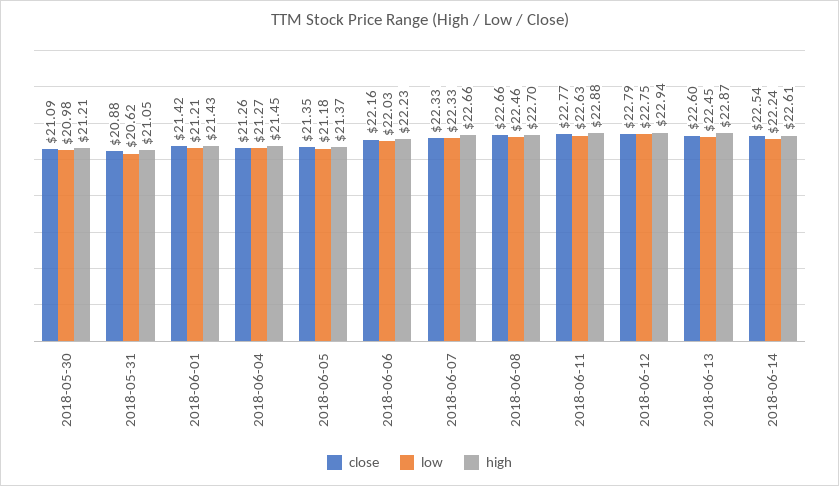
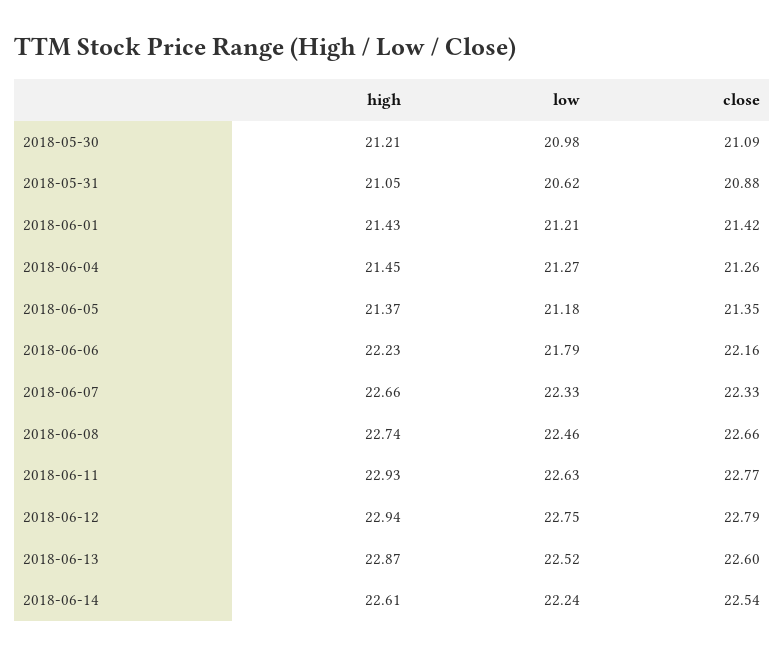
  {
    "close": {
      "2018-05-30": 21.09,
      "2018-05-31": 20.88,
      "2018-06-01": 21.42,
      "2018-06-04": 21.26,
      "2018-06-05": 21.35,
      "2018-06-06": 22.16,
      "2018-06-07": 22.33,
      "2018-06-08": 22.66,
      "2018-06-11": 22.77,
      "2018-06-12": 22.79,
      "2018-06-13": 22.6,
      "2018-06-14": 22.54
    },
    "low": {
      "2018-05-30": 20.98,
      "2018-05-31": 20.62,
      "2018-06-01": 21.21,
      "2018-06-04": 21.27,
      "2018-06-05": 21.18,
-     "2018-06-06": 22.03,
+     "2018-06-06": 21.79,
      "2018-06-07": 22.33,
      "2018-06-08": 22.46,
      "2018-06-11": 22.63,
      "2018-06-12": 22.75,
-     "2018-06-13": 22.45,
+     "2018-06-13": 22.52,
      "2018-06-14": 22.24
    },
    "high": {
      "2018-05-30": 21.21,
      "2018-05-31": 21.05,
      "2018-06-01": 21.43,
      "2018-06-04": 21.45,
      "2018-06-05": 21.37,
      "2018-06-06": 22.23,
      "2018-06-07": 22.66,
-     "2018-06-08": 22.7,
+     "2018-06-08": 22.74,
-     "2018-06-11": 22.88,
+     "2018-06-11": 22.93,
      "2018-06-12": 22.94,
      "2018-06-13": 22.87,
      "2018-06-14": 22.61
    }
  }

